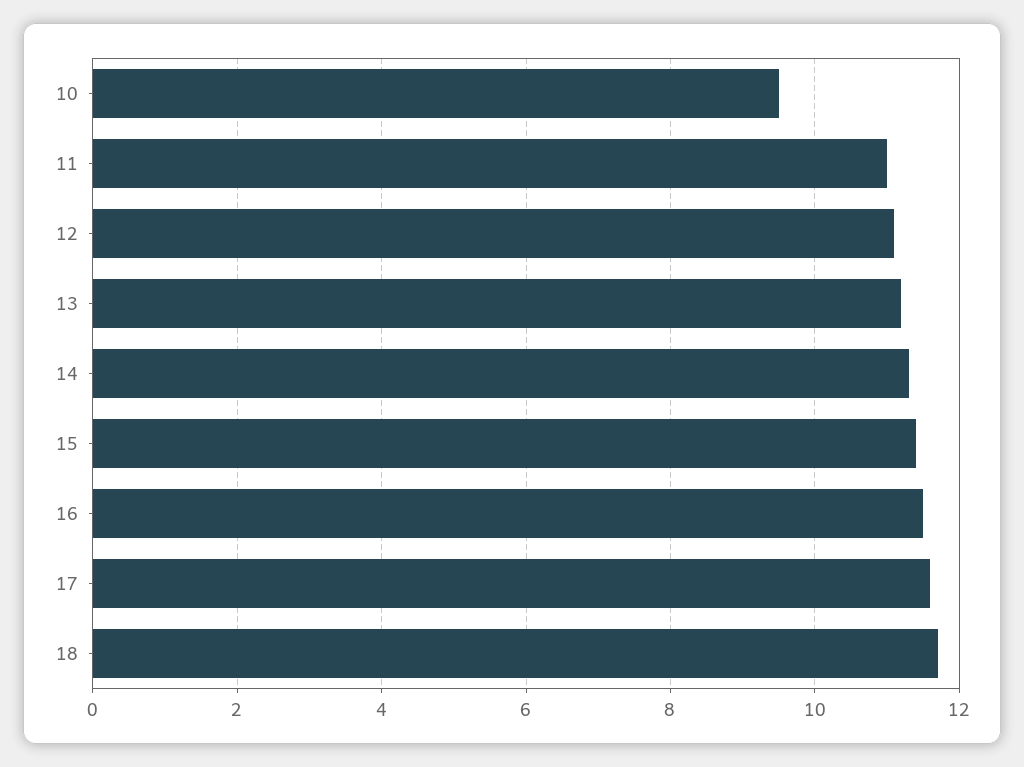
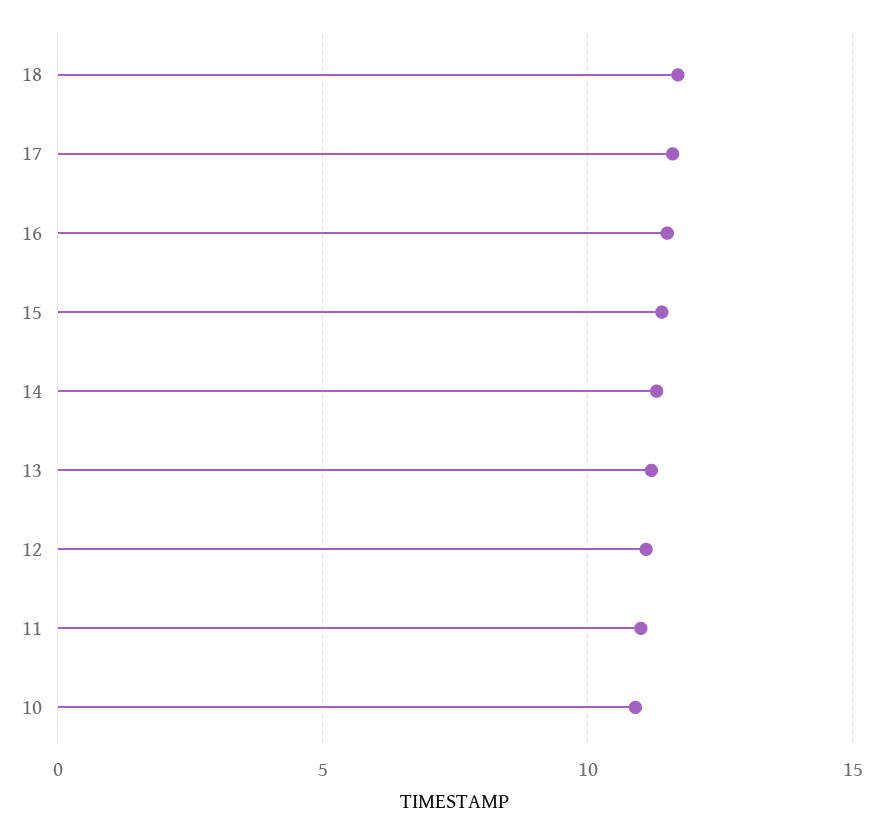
  {
-   "10": 9.5,
+   "10": 11,
    "11": 11,
    "12": 11,
    "13": 11,
    "14": 11.5,
    "15": 11.5,
    "16": 11.5,
    "17": 11.5,
    "18": 11.5
  }

